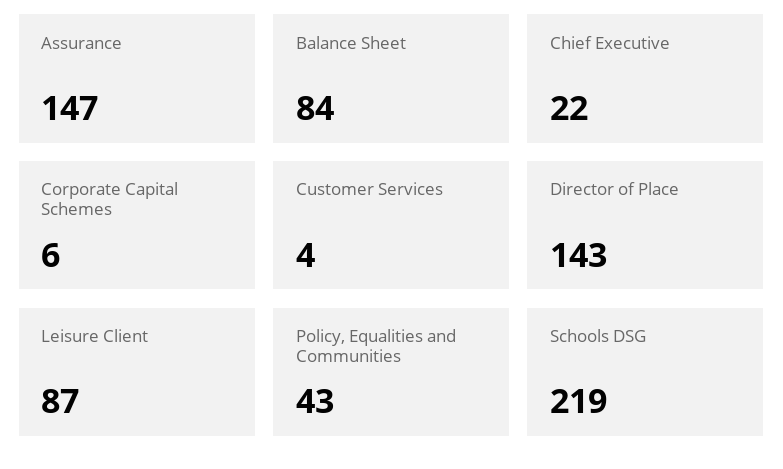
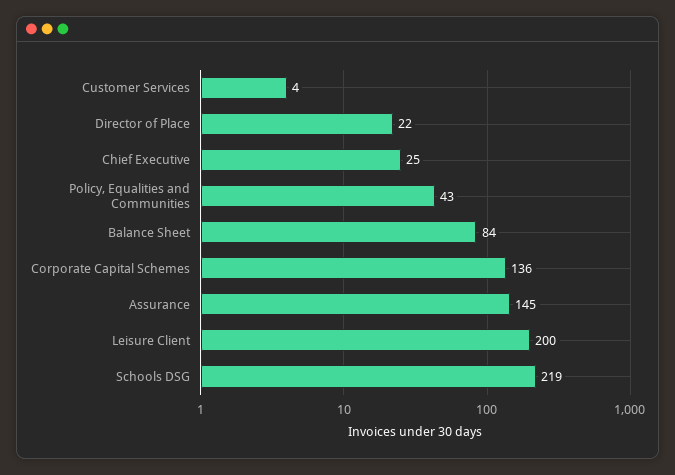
  {
-   "Assurance": 147,
+   "Assurance": 145,
    "Balance Sheet": 84,
-   "Chief Executive": 22,
+   "Chief Executive": 25,
-   "Corporate Capital Schemes": 6,
+   "Corporate Capital Schemes": 136,
    "Customer Services": 4,
-   "Director of Place": 143,
+   "Director of Place": 22,
-   "Leisure Client": 87,
+   "Leisure Client": 200,
    "Policy, Equalities and Communities": 43,
    "Schools DSG": 219
  }

